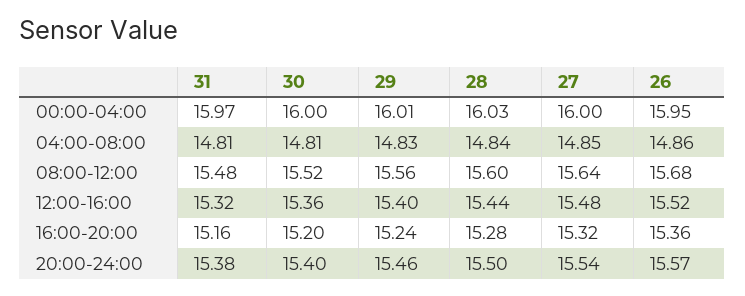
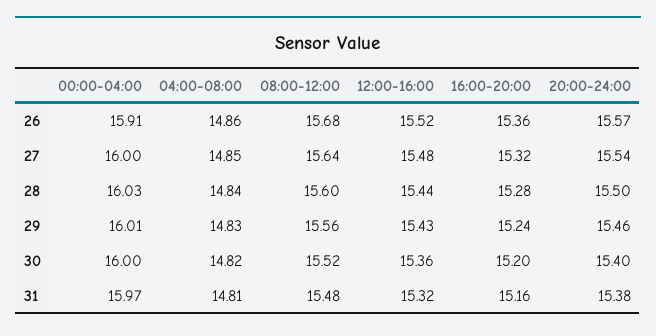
  {
    "31": {
      "00:00-04:00": 15.97,
      "04:00-08:00": 14.81,
      "08:00-12:00": 15.48,
      "12:00-16:00": 15.32,
      "16:00-20:00": 15.16,
      "20:00-24:00": 15.38
    },
    "30": {
      "00:00-04:00": 16,
-     "04:00-08:00": 14.81,
+     "04:00-08:00": 14.82,
      "08:00-12:00": 15.52,
      "12:00-16:00": 15.36,
      "16:00-20:00": 15.2,
      "20:00-24:00": 15.4
    },
    "29": {
      "00:00-04:00": 16.01,
      "04:00-08:00": 14.83,
      "08:00-12:00": 15.56,
-     "12:00-16:00": 15.4,
+     "12:00-16:00": 15.43,
      "16:00-20:00": 15.24,
      "20:00-24:00": 15.46
    },
    "28": {
      "00:00-04:00": 16.03,
      "04:00-08:00": 14.84,
      "08:00-12:00": 15.6,
      "12:00-16:00": 15.44,
      "16:00-20:00": 15.28,
      "20:00-24:00": 15.5
    },
    "27": {
      "00:00-04:00": 16,
      "04:00-08:00": 14.85,
      "08:00-12:00": 15.64,
      "12:00-16:00": 15.48,
      "16:00-20:00": 15.32,
      "20:00-24:00": 15.54
    },
    "26": {
-     "00:00-04:00": 15.95,
+     "00:00-04:00": 15.91,
      "04:00-08:00": 14.86,
      "08:00-12:00": 15.68,
      "12:00-16:00": 15.52,
      "16:00-20:00": 15.36,
      "20:00-24:00": 15.57
    }
  }

